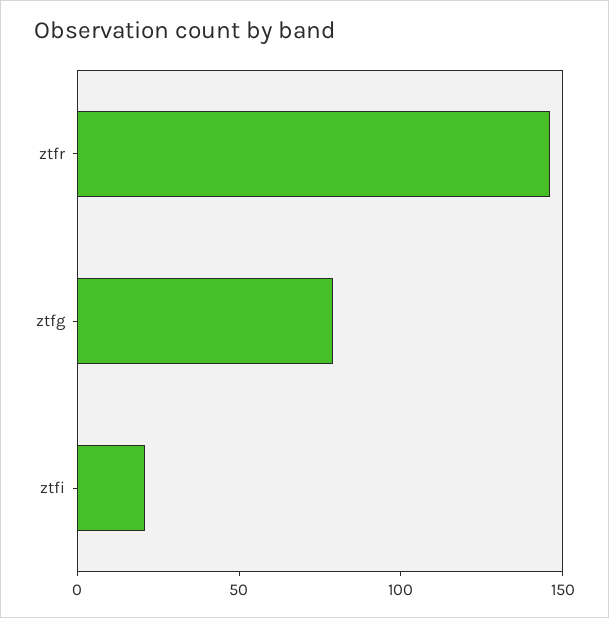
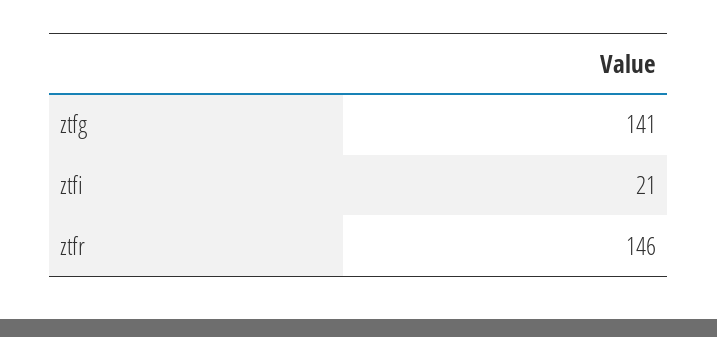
  {
    "ztfr": 146,
-   "ztfg": 80,
+   "ztfg": 141,
    "ztfi": 21
  }

